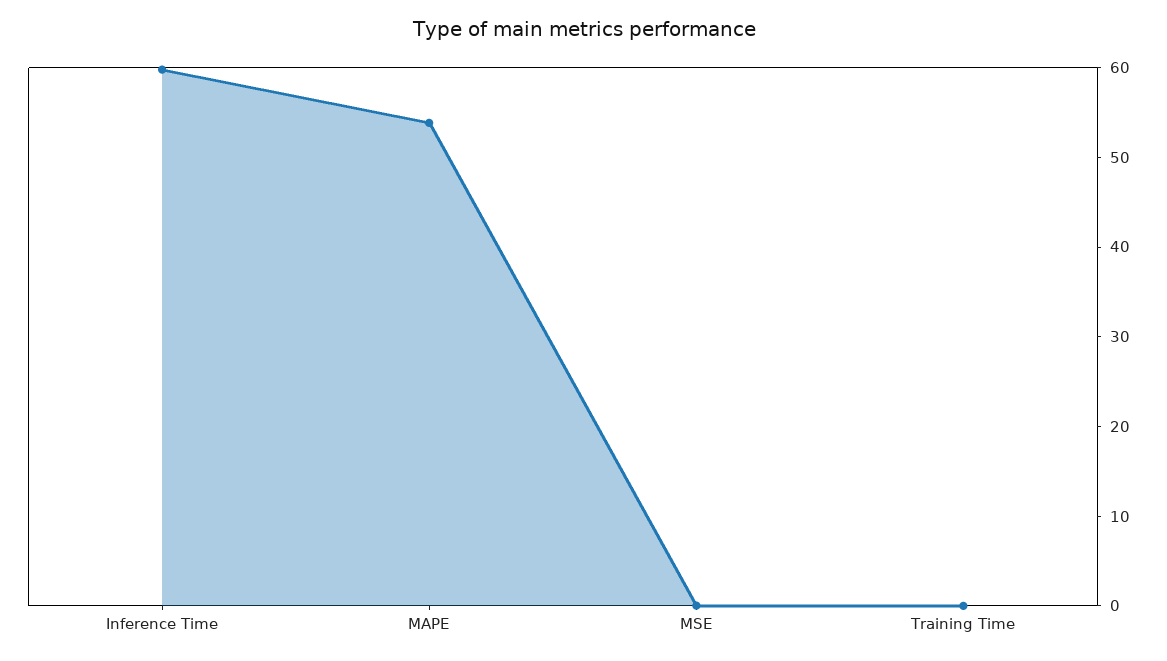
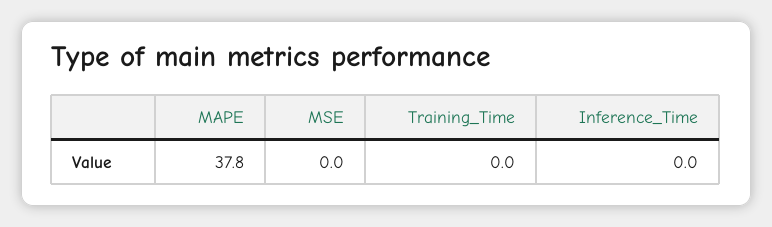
  {
-   "Inference Time": 60,
+   "Inference Time": 0,
-   "MAPE": 54,
+   "MAPE": 37.8,
    "MSE": 0,
    "Training Time": 0
  }

